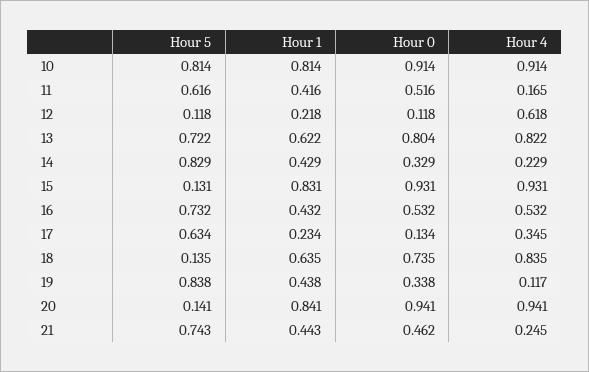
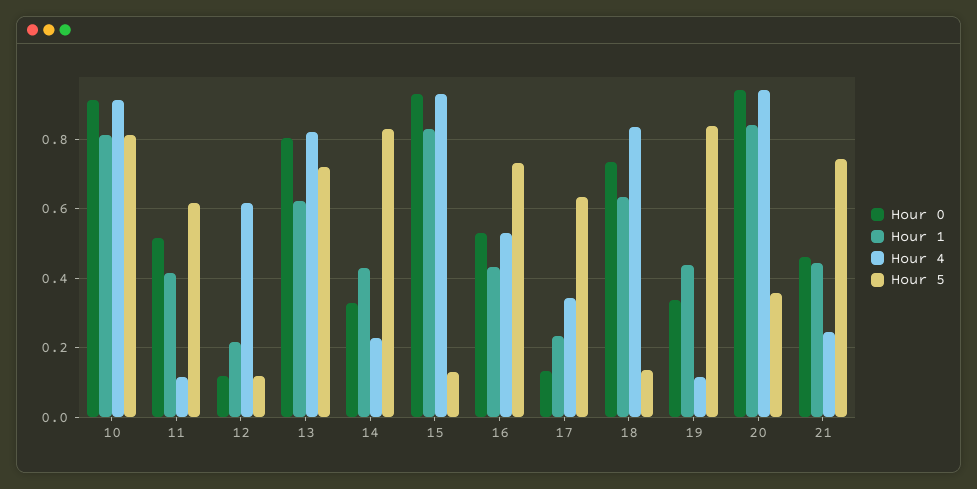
  {
    "Hour 5": {
      "10": 0.814,
      "11": 0.616,
      "12": 0.118,
      "13": 0.722,
      "14": 0.829,
      "15": 0.131,
      "16": 0.732,
      "17": 0.634,
      "18": 0.135,
      "19": 0.838,
-     "20": 0.141,
+     "20": 0.36,
      "21": 0.743
    },
    "Hour 1": {
      "10": 0.814,
      "11": 0.416,
      "12": 0.218,
      "13": 0.622,
      "14": 0.429,
      "15": 0.831,
      "16": 0.432,
      "17": 0.234,
      "18": 0.635,
      "19": 0.438,
      "20": 0.841,
      "21": 0.443
    },
    "Hour 0": {
      "10": 0.914,
      "11": 0.516,
      "12": 0.118,
      "13": 0.804,
      "14": 0.329,
      "15": 0.931,
      "16": 0.532,
      "17": 0.134,
      "18": 0.735,
      "19": 0.338,
      "20": 0.941,
      "21": 0.462
    },
    "Hour 4": {
      "10": 0.914,
-     "11": 0.165,
+     "11": 0.12,
      "12": 0.618,
      "13": 0.822,
      "14": 0.229,
      "15": 0.931,
      "16": 0.532,
      "17": 0.345,
      "18": 0.835,
      "19": 0.117,
      "20": 0.941,
      "21": 0.245
    }
  }

